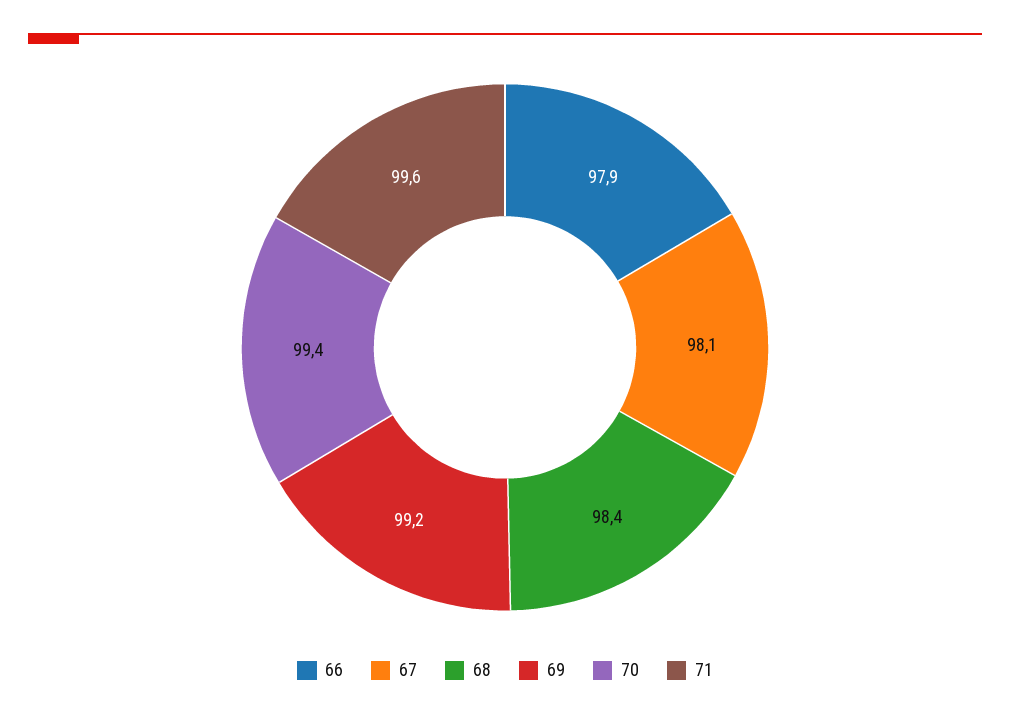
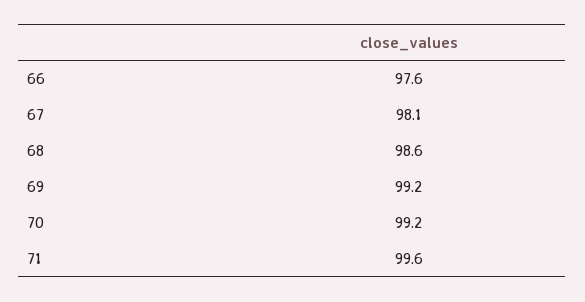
  {
-   "66": 97.9,
+   "66": 97.6,
    "67": 98.1,
-   "68": 98.4,
+   "68": 98.6,
    "69": 99.2,
-   "70": 99.4,
+   "70": 99.2,
    "71": 99.6
  }

